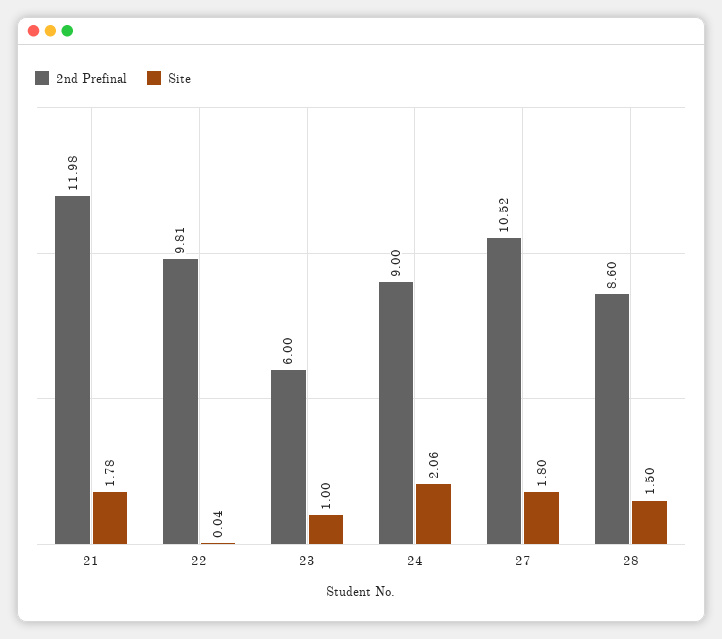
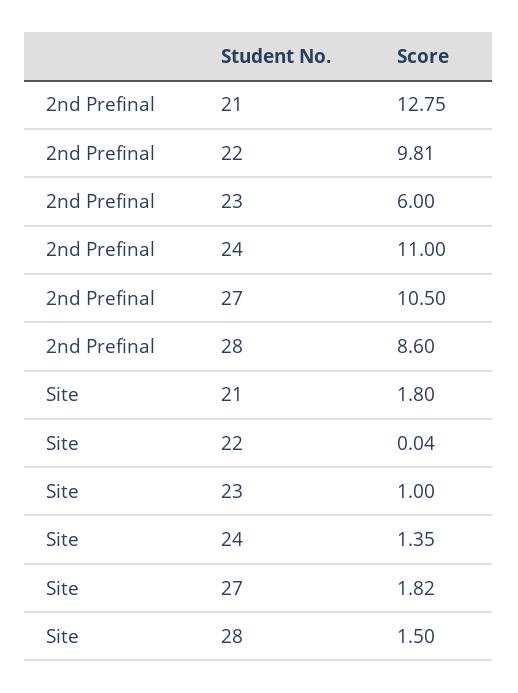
  {
    "2nd Prefinal": {
-     "21": 11.98,
+     "21": 12.75,
      "22": 9.81,
      "23": 6,
-     "24": 9,
+     "24": 11,
-     "27": 10.52,
+     "27": 10.5,
      "28": 8.6
    },
    "Site": {
-     "21": 1.78,
+     "21": 1.8,
      "22": 0.04,
      "23": 1,
-     "24": 2.06,
+     "24": 1.35,
-     "27": 1.8,
+     "27": 1.82,
      "28": 1.5
    }
  }

